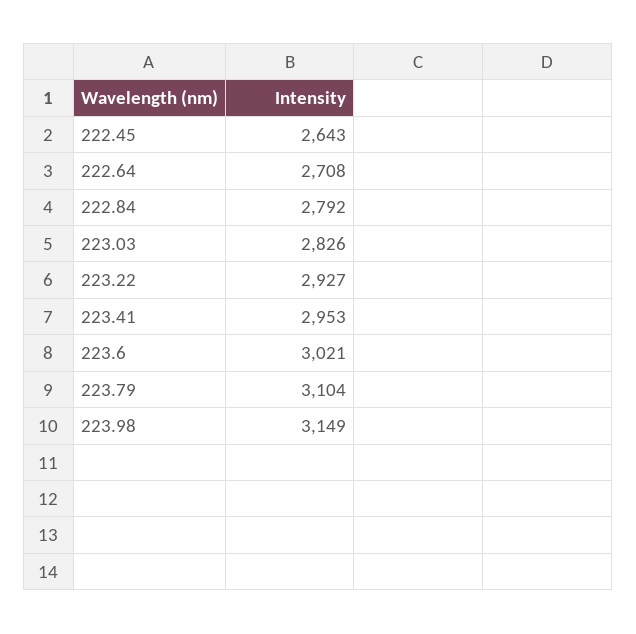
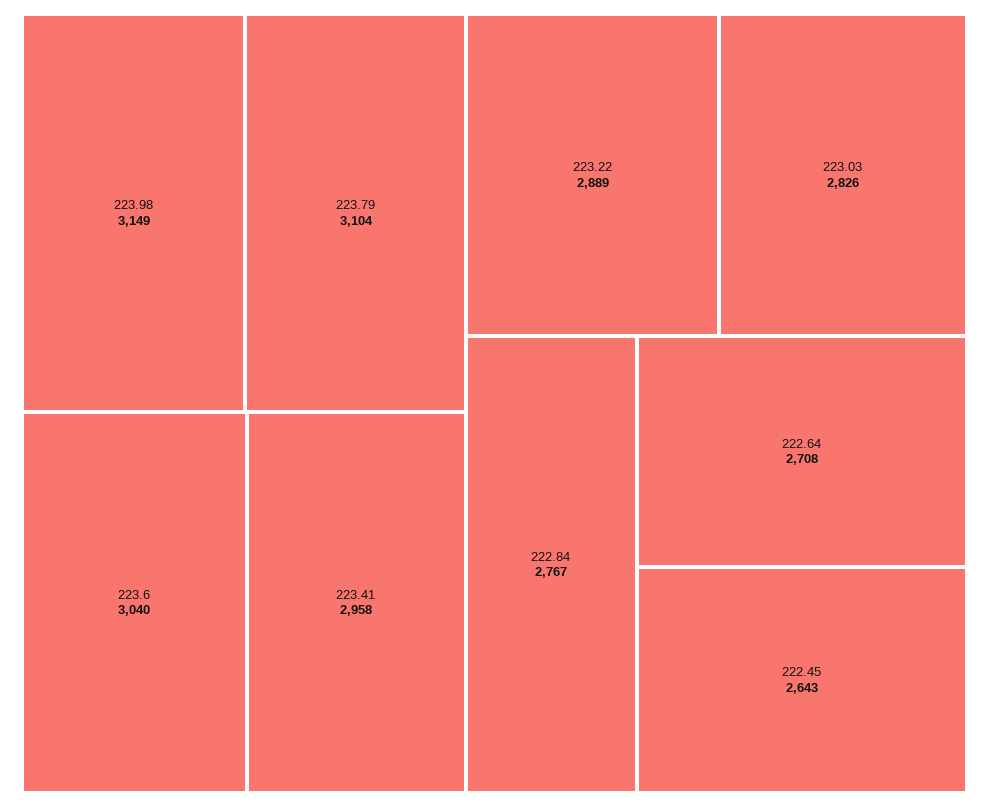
  {
    "222.45": 2643,
    "222.64": 2708,
-   "222.84": 2792,
+   "222.84": 2767,
    "223.03": 2826,
-   "223.22": 2927,
+   "223.22": 2889,
-   "223.41": 2953,
+   "223.41": 2958,
-   "223.6": 3021,
+   "223.6": 3040,
    "223.79": 3104,
    "223.98": 3149
  }

